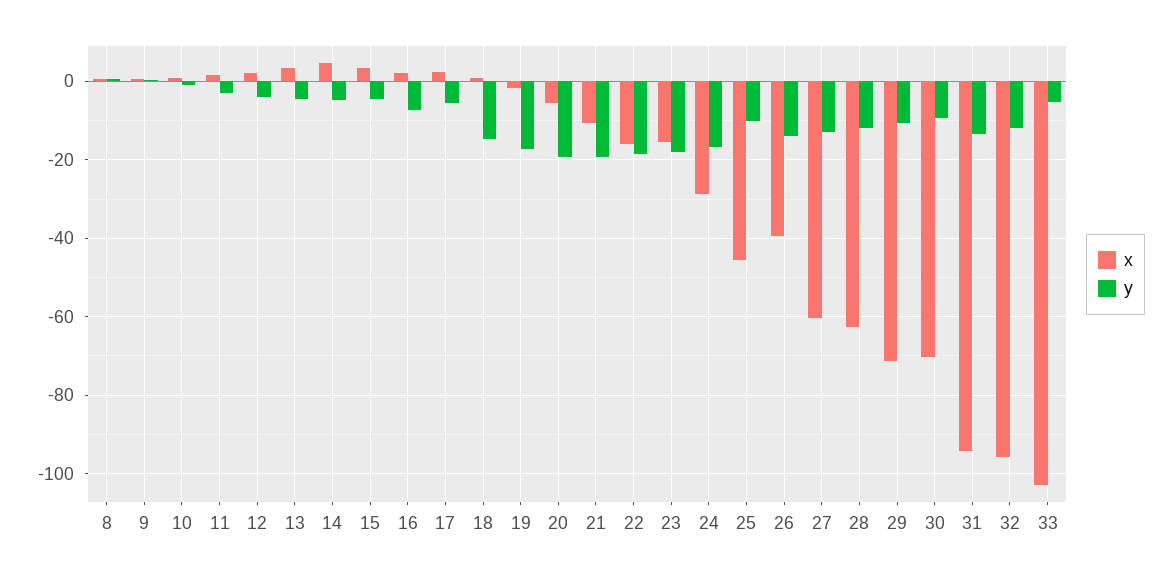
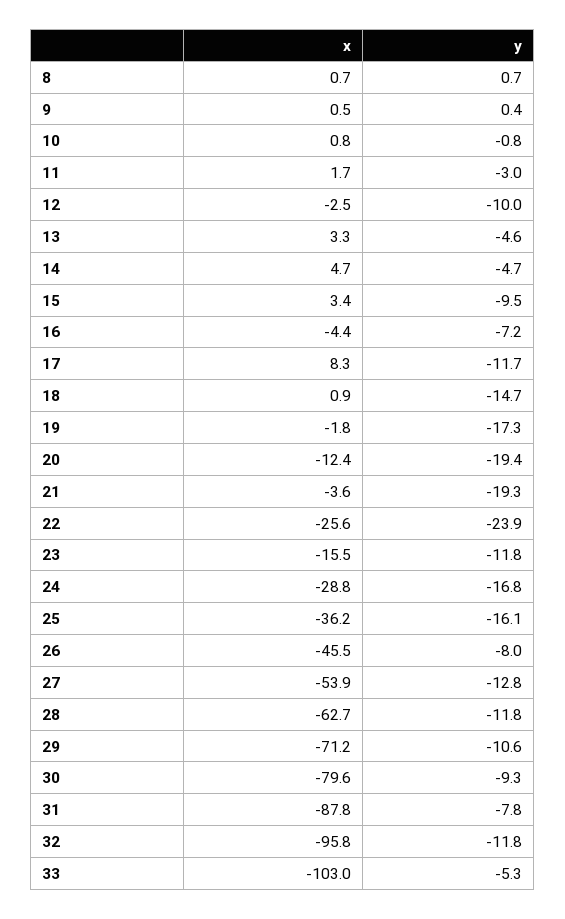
  {
    "x": {
      "8": 0.7,
      "9": 0.5,
      "10": 0.8,
      "11": 1.7,
-     "12": 2,
+     "12": -2.5,
      "13": 3.3,
      "14": 4.7,
      "15": 3.4,
-     "16": 2,
+     "16": -4.4,
-     "17": 2,
+     "17": 8.3,
      "18": 0.9,
      "19": -1.8,
-     "20": -6,
+     "20": -12.4,
-     "21": -10,
+     "21": -3.6,
-     "22": -16,
+     "22": -25.6,
      "23": -15.5,
      "24": -28.8,
-     "25": -46,
+     "25": -36.2,
-     "26": -40,
+     "26": -45.5,
-     "27": -60,
+     "27": -53.9,
      "28": -62.7,
      "29": -71.2,
-     "30": -70,
+     "30": -79.6,
-     "31": -94,
+     "31": -87.8,
      "32": -95.8,
      "33": -103
    },
    "y": {
      "8": 0.7,
      "9": 0.4,
      "10": -0.8,
      "11": -3,
-     "12": -4,
+     "12": -10,
      "13": -4.6,
      "14": -4.7,
-     "15": -4,
+     "15": -9.5,
      "16": -7.2,
-     "17": -6,
+     "17": -11.7,
      "18": -14.7,
      "19": -17.3,
      "20": -19.4,
      "21": -19.3,
-     "22": -18,
+     "22": -23.9,
-     "23": -18,
+     "23": -11.8,
      "24": -16.8,
-     "25": -10,
+     "25": -16.1,
-     "26": -14,
+     "26": -8,
      "27": -12.8,
      "28": -11.8,
      "29": -10.6,
      "30": -9.3,
-     "31": -14,
+     "31": -7.8,
      "32": -11.8,
      "33": -5.3
    }
  }

